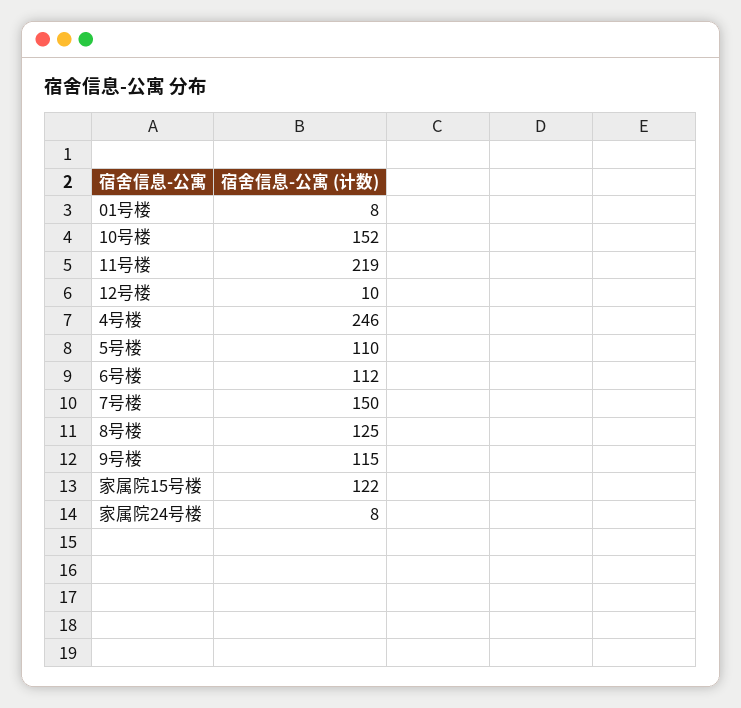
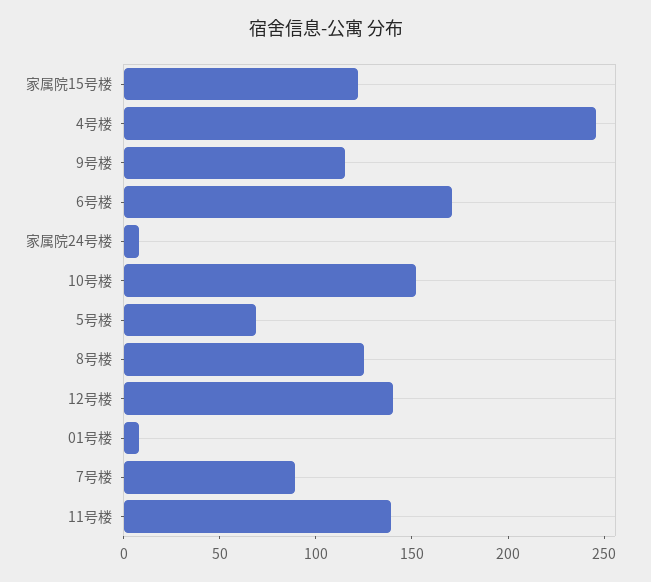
  {
    "01号楼": 8,
    "10号楼": 152,
-   "11号楼": 219,
+   "11号楼": 140,
-   "12号楼": 10,
+   "12号楼": 140,
    "4号楼": 246,
-   "5号楼": 110,
+   "5号楼": 70,
-   "6号楼": 112,
+   "6号楼": 170,
-   "7号楼": 150,
+   "7号楼": 90,
    "8号楼": 125,
    "9号楼": 115,
    "家属院15号楼": 122,
    "家属院24号楼": 8
  }

